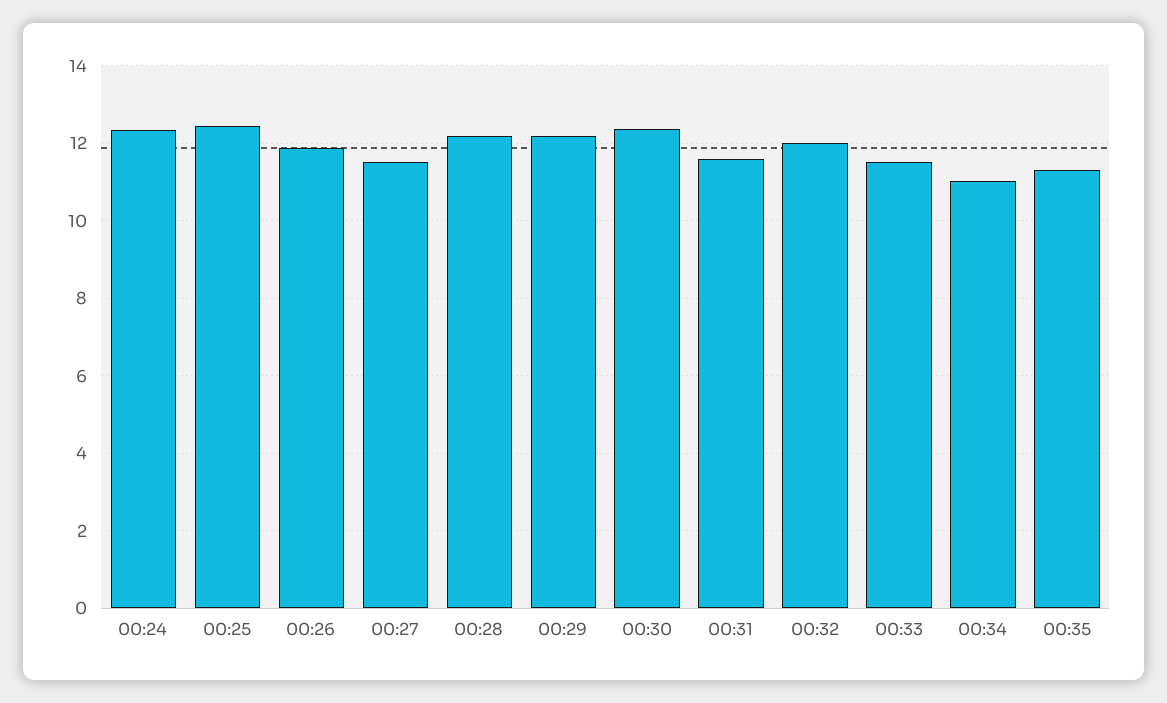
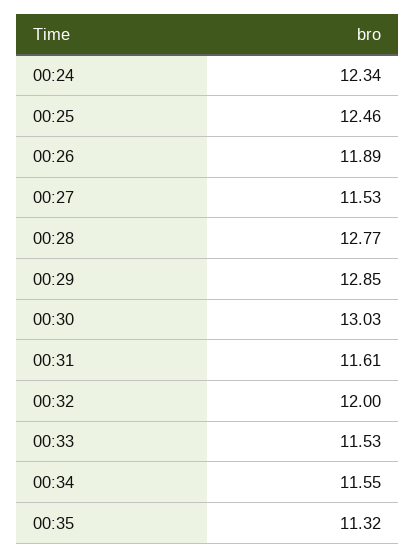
  {
    "00:24": 12.34,
    "00:25": 12.46,
    "00:26": 11.89,
    "00:27": 11.53,
-   "00:28": 12.2,
+   "00:28": 12.77,
-   "00:29": 12.2,
+   "00:29": 12.85,
-   "00:30": 12.4,
+   "00:30": 13.03,
    "00:31": 11.61,
    "00:32": 12,
    "00:33": 11.53,
-   "00:34": 11,
+   "00:34": 11.55,
    "00:35": 11.32
  }

